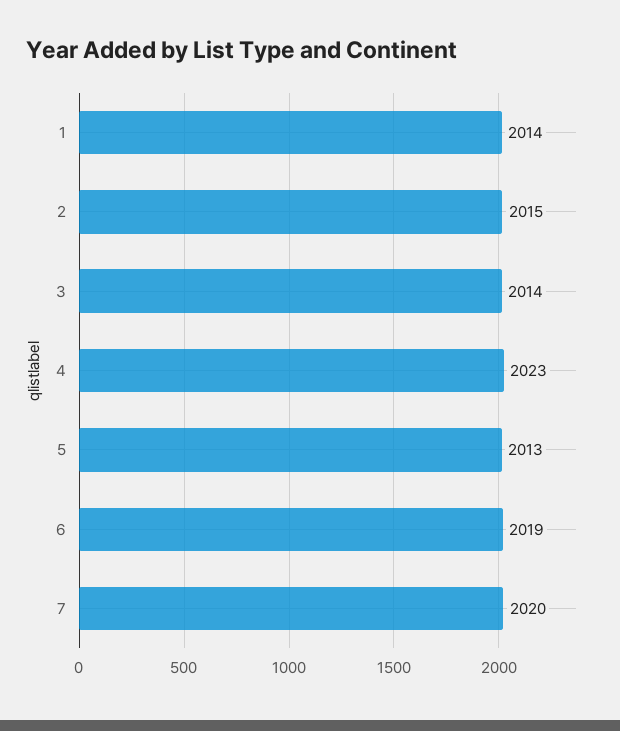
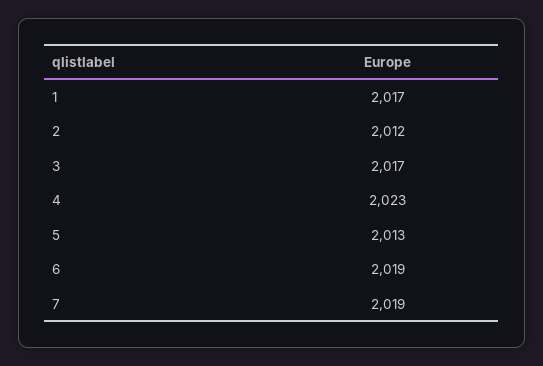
  {
-   "1": 2014,
+   "1": 2017,
-   "2": 2015,
+   "2": 2012,
-   "3": 2014,
+   "3": 2017,
    "4": 2023,
    "5": 2013,
    "6": 2019,
-   "7": 2020
+   "7": 2019
  }

